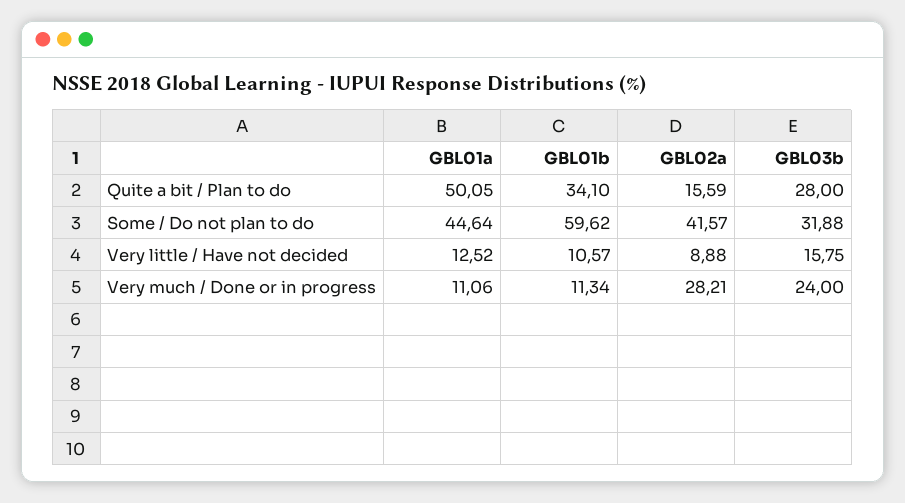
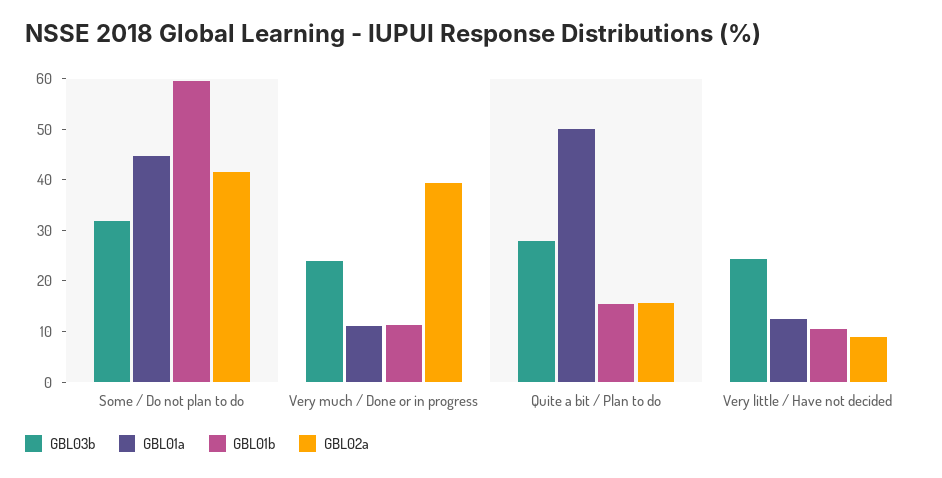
  {
    "GBL01a": {
      "Quite a bit / Plan to do": 50.05,
      "Some / Do not plan to do": 44.64,
      "Very little / Have not decided": 12.52,
      "Very much / Done or in progress": 11.06
    },
    "GBL01b": {
-     "Quite a bit / Plan to do": 34.1,
+     "Quite a bit / Plan to do": 16,
      "Some / Do not plan to do": 59.62,
      "Very little / Have not decided": 10.57,
      "Very much / Done or in progress": 11.34
    },
    "GBL02a": {
      "Quite a bit / Plan to do": 15.59,
      "Some / Do not plan to do": 41.57,
      "Very little / Have not decided": 8.88,
-     "Very much / Done or in progress": 28.21
+     "Very much / Done or in progress": 40
    },
    "GBL03b": {
      "Quite a bit / Plan to do": 28,
      "Some / Do not plan to do": 31.88,
-     "Very little / Have not decided": 15.75,
+     "Very little / Have not decided": 24,
      "Very much / Done or in progress": 24
    }
  }

